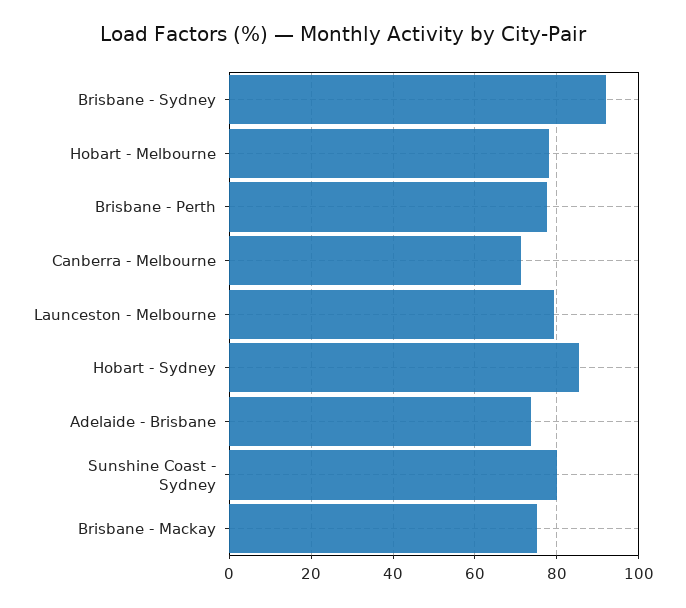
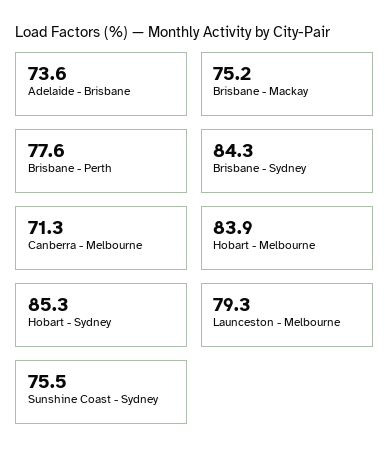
  {
-   "Brisbane - Sydney": 92,
+   "Brisbane - Sydney": 84.3,
-   "Hobart - Melbourne": 78,
+   "Hobart - Melbourne": 83.9,
    "Brisbane - Perth": 77.6,
    "Canberra - Melbourne": 71.3,
    "Launceston - Melbourne": 79.3,
    "Hobart - Sydney": 85.3,
    "Adelaide - Brisbane": 73.6,
-   "Sunshine Coast - Sydney": 80,
+   "Sunshine Coast - Sydney": 75.5,
    "Brisbane - Mackay": 75.2
  }

